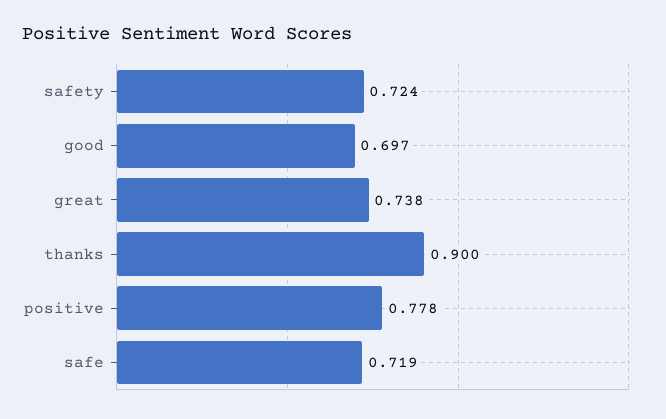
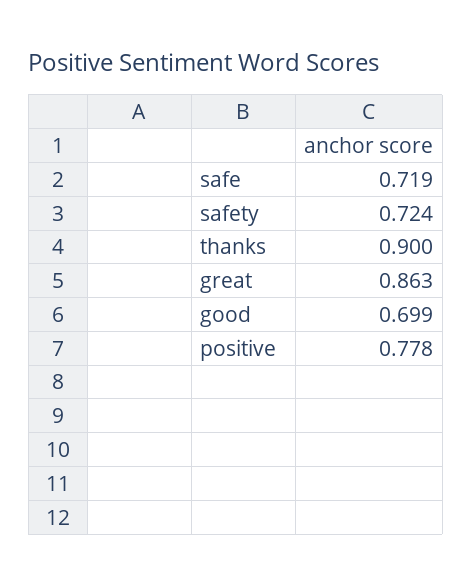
  {
    "safety": 0.724,
-   "good": 0.697,
+   "good": 0.699,
-   "great": 0.738,
+   "great": 0.863,
    "thanks": 0.9,
    "positive": 0.778,
    "safe": 0.719
  }

